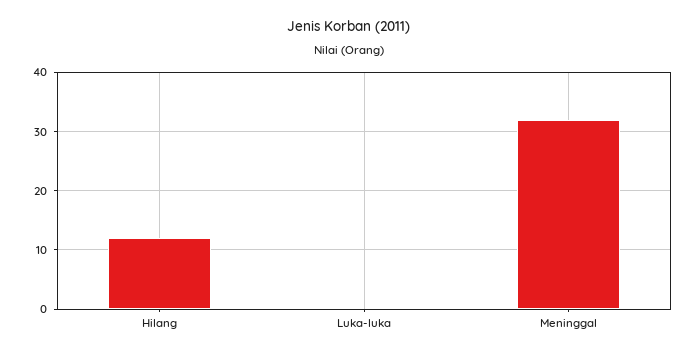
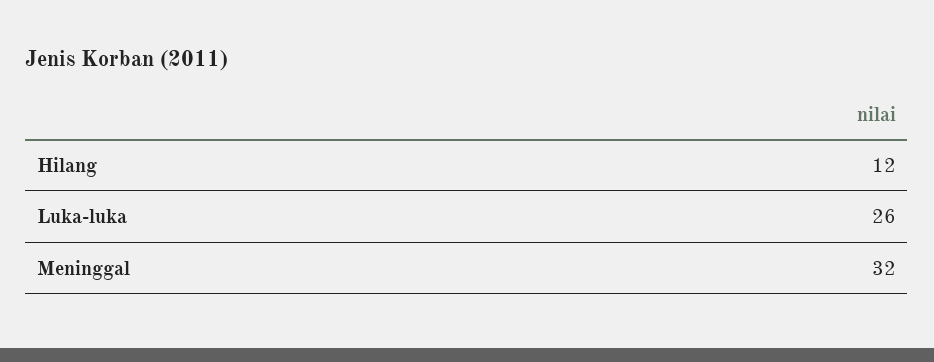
  {
    "Hilang": 12,
-   "Luka-luka": 0,
+   "Luka-luka": 26,
    "Meninggal": 32
  }

